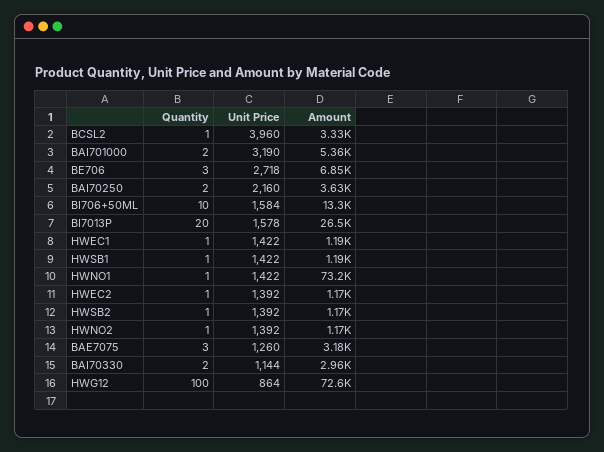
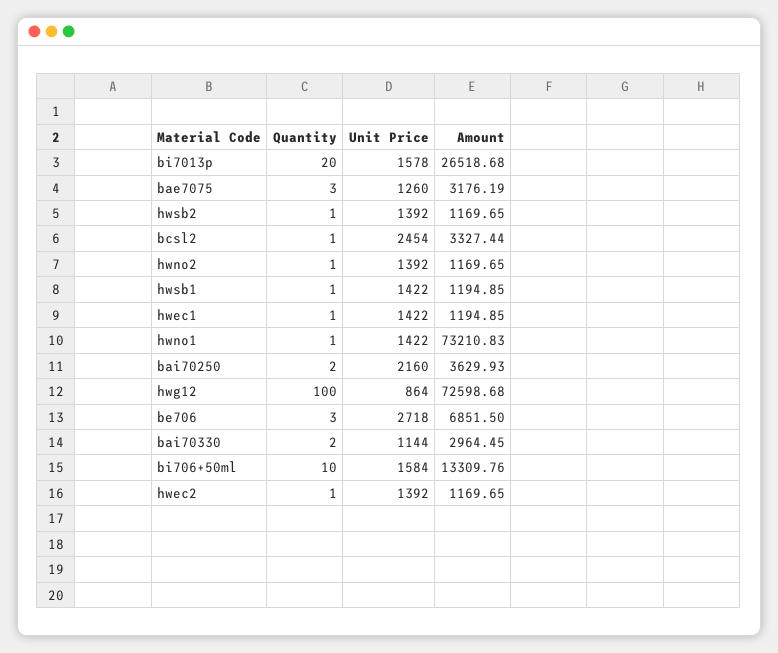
  {
    "Quantity": {
      "BCSL2": 1,
-     "BAI701000": 2,
      "BE706": 3,
      "BAI70250": 2,
      "BI706+50ML": 10,
      "BI7013P": 20,
      "HWEC1": 1,
      "HWSB1": 1,
      "HWNO1": 1,
      "HWEC2": 1,
      "HWSB2": 1,
      "HWNO2": 1,
      "BAE7075": 3,
      "BAI70330": 2,
      "HWG12": 100
    },
    "Unit Price": {
-     "BCSL2": 3960,
+     "BCSL2": 2454,
-     "BAI701000": 3190,
      "BE706": 2718,
      "BAI70250": 2160,
      "BI706+50ML": 1584,
      "BI7013P": 1578,
      "HWEC1": 1422,
      "HWSB1": 1422,
      "HWNO1": 1422,
      "HWEC2": 1392,
      "HWSB2": 1392,
      "HWNO2": 1392,
      "BAE7075": 1260,
      "BAI70330": 1144,
      "HWG12": 864
    },
    "Amount": {
      "BCSL2": 3327.44,
-     "BAI701000": 5360,
      "BE706": 6851.5,
      "BAI70250": 3629.93,
      "BI706+50ML": 13309.76,
      "BI7013P": 26518.68,
      "HWEC1": 1194.85,
      "HWSB1": 1194.85,
      "HWNO1": 73210.83,
      "HWEC2": 1169.65,
      "HWSB2": 1169.65,
      "HWNO2": 1169.65,
      "BAE7075": 3176.19,
      "BAI70330": 2964.45,
      "HWG12": 72598.68
    }
  }

